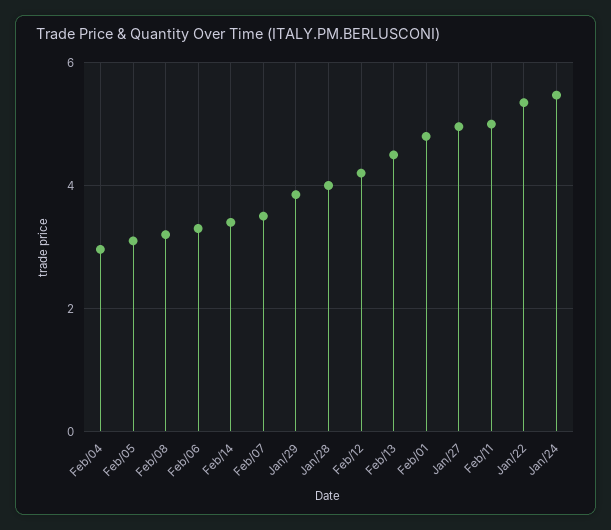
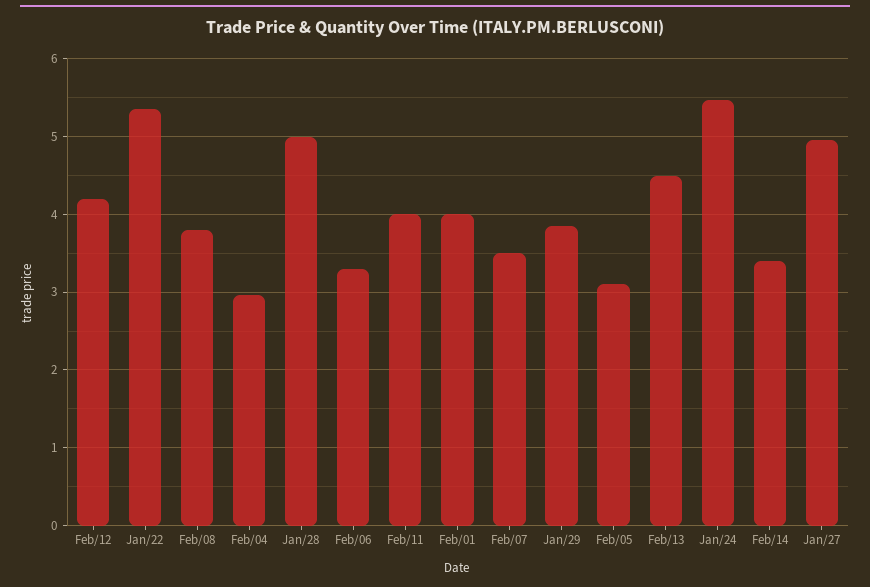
  {
    "Feb/04": 3,
    "Feb/05": 3.1,
-   "Feb/08": 3.2,
+   "Feb/08": 3.8,
    "Feb/06": 3.3,
    "Feb/14": 3.4,
    "Feb/07": 3.5,
    "Jan/29": 3.9,
-   "Jan/28": 4,
+   "Jan/28": 5,
    "Feb/12": 4.2,
    "Feb/13": 4.5,
-   "Feb/01": 4.8,
+   "Feb/01": 4,
    "Jan/27": 5,
-   "Feb/11": 5,
+   "Feb/11": 4,
    "Jan/22": 5.4,
    "Jan/24": 5.5
  }

